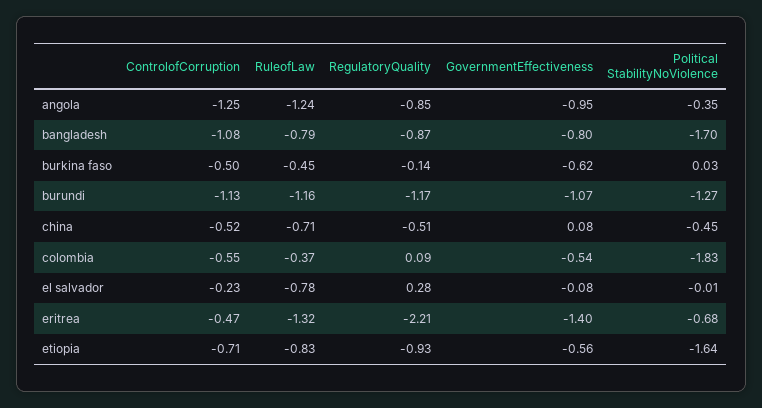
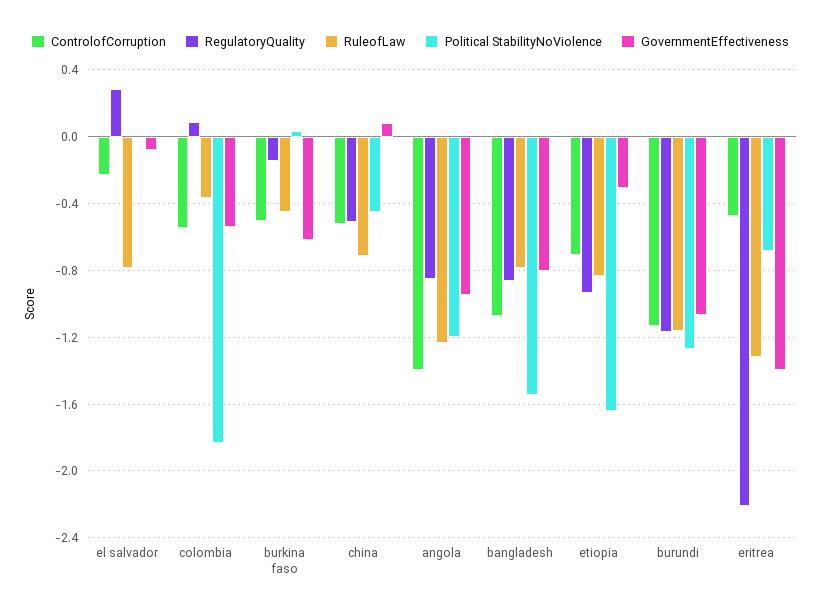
  {
    "ControlofCorruption": {
-     "angola": -1.25,
+     "angola": -1.4,
      "bangladesh": -1.08,
      "burkina faso": -0.5,
      "burundi": -1.13,
      "china": -0.52,
      "colombia": -0.55,
      "el salvador": -0.23,
      "eritrea": -0.47,
      "etiopia": -0.71
    },
    "RuleofLaw": {
      "angola": -1.24,
      "bangladesh": -0.79,
      "burkina faso": -0.45,
      "burundi": -1.16,
      "china": -0.71,
      "colombia": -0.37,
      "el salvador": -0.78,
      "eritrea": -1.32,
      "etiopia": -0.83
    },
    "RegulatoryQuality": {
      "angola": -0.85,
      "bangladesh": -0.87,
      "burkina faso": -0.14,
      "burundi": -1.17,
      "china": -0.51,
      "colombia": 0.09,
      "el salvador": 0.28,
      "eritrea": -2.21,
      "etiopia": -0.93
    },
    "GovernmentEffectiveness": {
      "angola": -0.95,
      "bangladesh": -0.8,
      "burkina faso": -0.62,
      "burundi": -1.07,
      "china": 0.08,
      "colombia": -0.54,
      "el salvador": -0.08,
      "eritrea": -1.4,
-     "etiopia": -0.56
+     "etiopia": -0.3
    },
    "Political StabilityNoViolence": {
-     "angola": -0.35,
+     "angola": -1.2,
-     "bangladesh": -1.7,
+     "bangladesh": -1.55,
      "burkina faso": 0.03,
      "burundi": -1.27,
      "china": -0.45,
      "colombia": -1.83,
      "el salvador": -0.01,
      "eritrea": -0.68,
      "etiopia": -1.64
    }
  }

